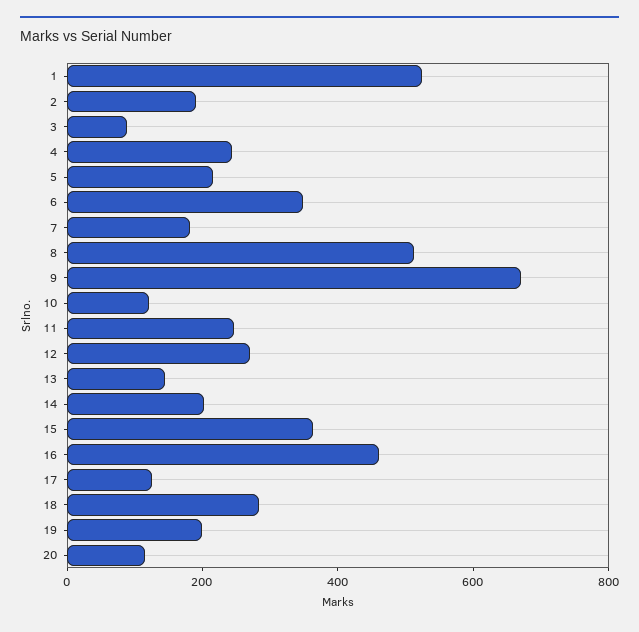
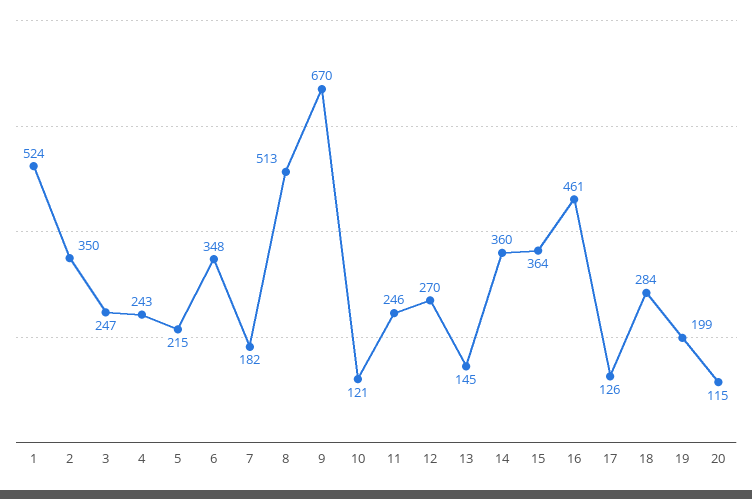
  {
    "1": 524,
-   "2": 200,
+   "2": 350,
-   "3": 100,
+   "3": 247,
    "4": 243,
    "5": 215,
    "6": 348,
    "7": 182,
    "8": 513,
    "9": 670,
    "10": 121,
    "11": 246,
    "12": 270,
    "13": 145,
-   "14": 200,
+   "14": 360,
    "15": 364,
    "16": 461,
    "17": 126,
    "18": 284,
    "19": 199,
    "20": 115
  }

